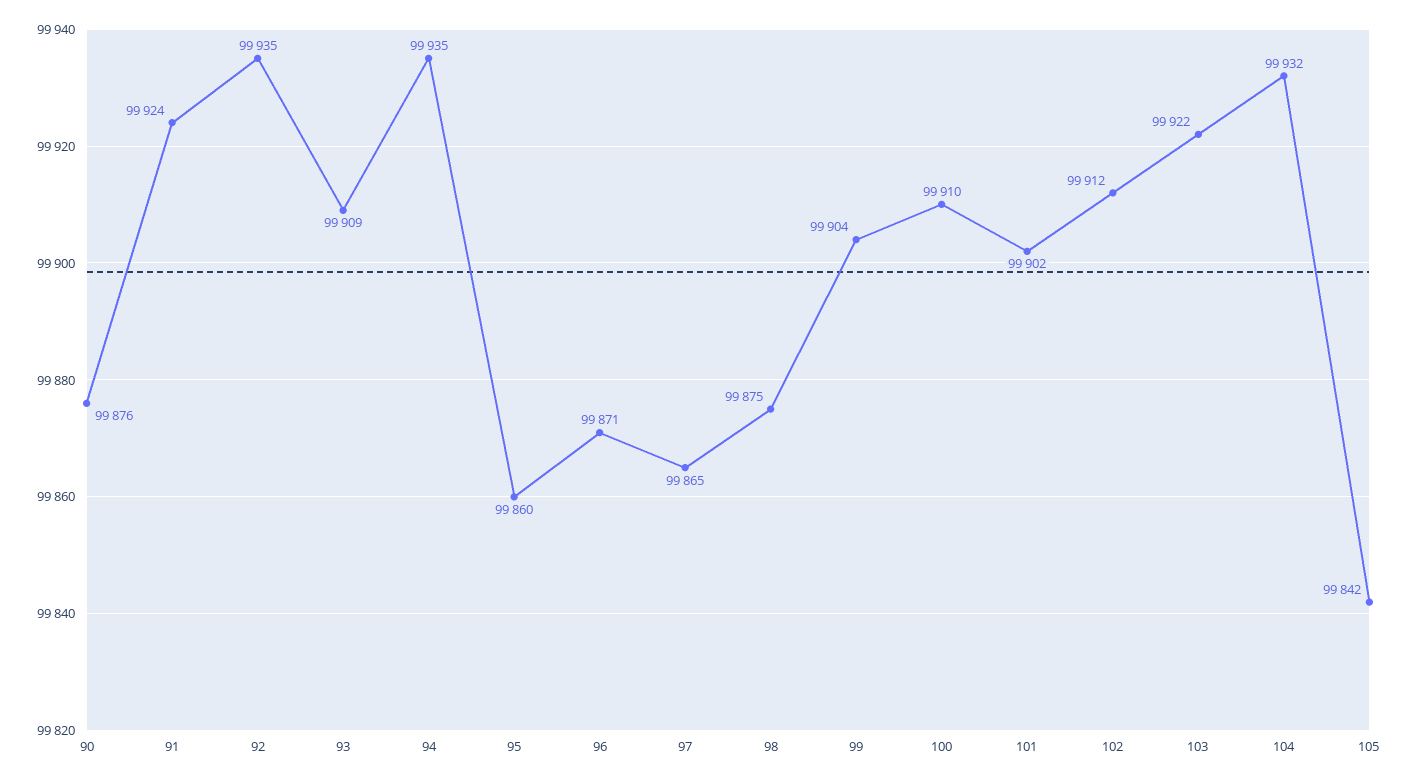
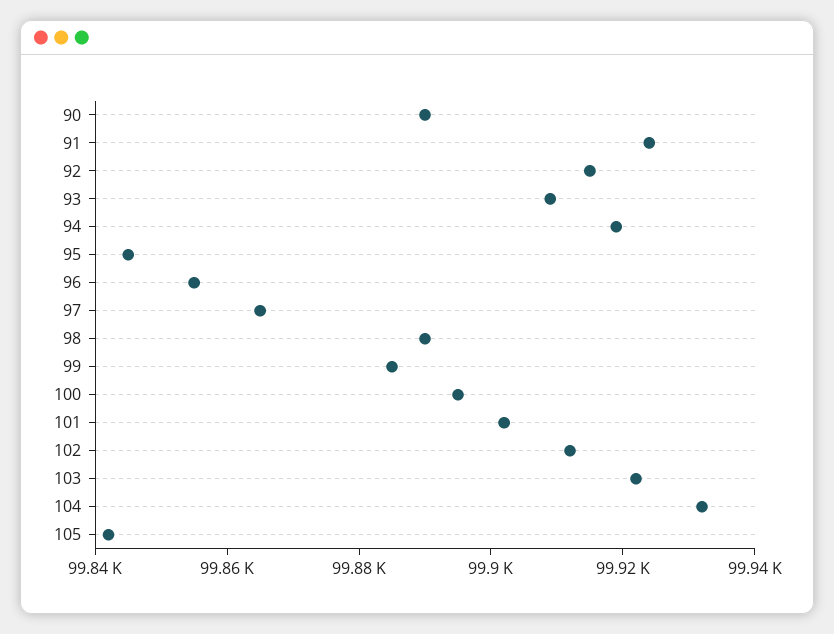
  {
-   "90": 99876,
+   "90": 99890,
    "91": 99924,
-   "92": 99935,
+   "92": 99915,
    "93": 99909,
-   "94": 99935,
+   "94": 99920,
-   "95": 99860,
+   "95": 99845,
-   "96": 99871,
+   "96": 99855,
    "97": 99865,
-   "98": 99875,
+   "98": 99890,
-   "99": 99904,
+   "99": 99885,
-   "100": 99910,
+   "100": 99895,
    "101": 99902,
    "102": 99912,
    "103": 99922,
    "104": 99932,
    "105": 99842
  }

